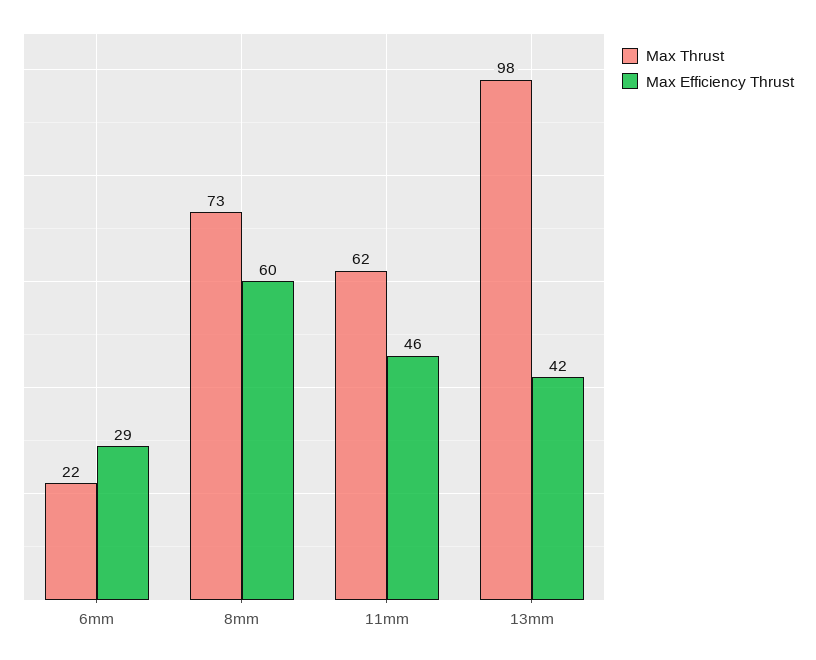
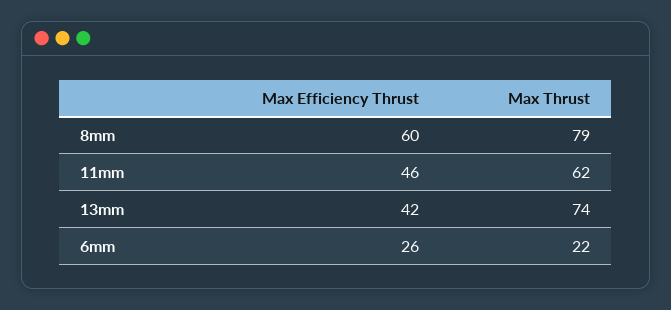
  {
    "Max Thrust": {
      "6mm": 22,
-     "8mm": 73,
+     "8mm": 79,
      "11mm": 62,
-     "13mm": 98
+     "13mm": 74
    },
    "Max Efficiency Thrust": {
-     "6mm": 29,
+     "6mm": 26,
      "8mm": 60,
      "11mm": 46,
      "13mm": 42
    }
  }

